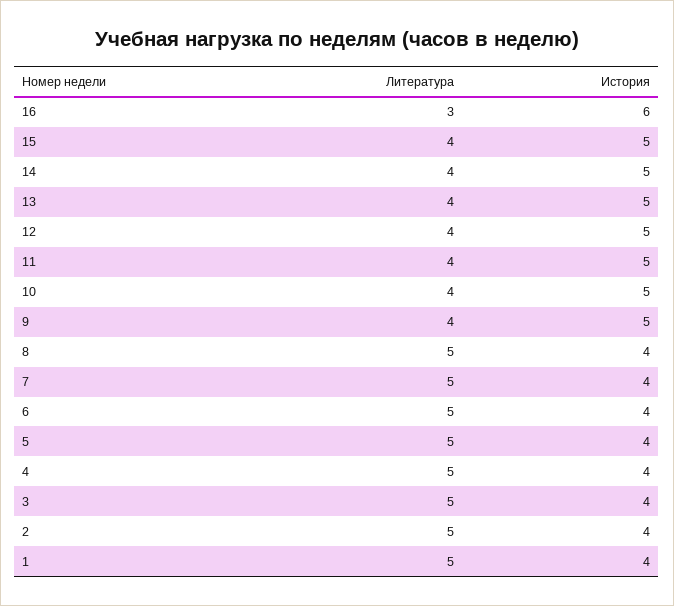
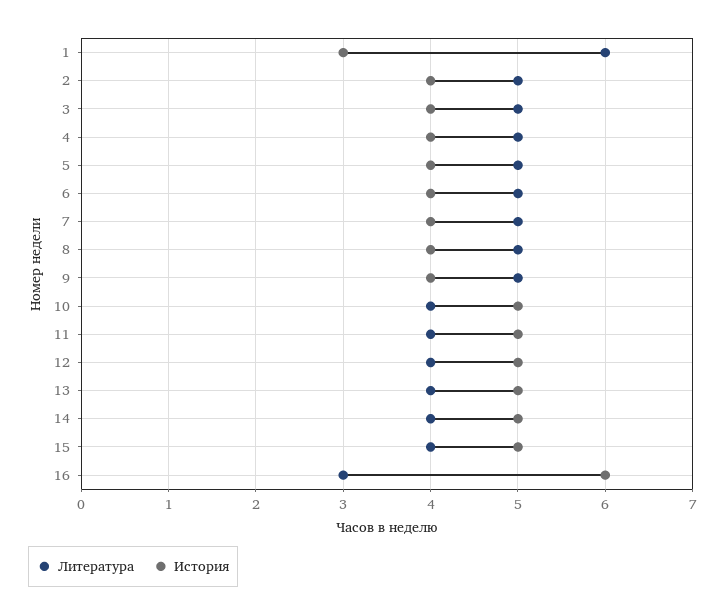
  {
    "Литература": {
      "16": 3,
      "15": 4,
      "14": 4,
      "13": 4,
      "12": 4,
      "11": 4,
      "10": 4,
-     "9": 4,
+     "9": 5,
      "8": 5,
      "7": 5,
      "6": 5,
      "5": 5,
      "4": 5,
      "3": 5,
      "2": 5,
-     "1": 5
+     "1": 6
    },
    "История": {
      "16": 6,
      "15": 5,
      "14": 5,
      "13": 5,
      "12": 5,
      "11": 5,
      "10": 5,
-     "9": 5,
+     "9": 4,
      "8": 4,
      "7": 4,
      "6": 4,
      "5": 4,
      "4": 4,
      "3": 4,
      "2": 4,
-     "1": 4
+     "1": 3
    }
  }

